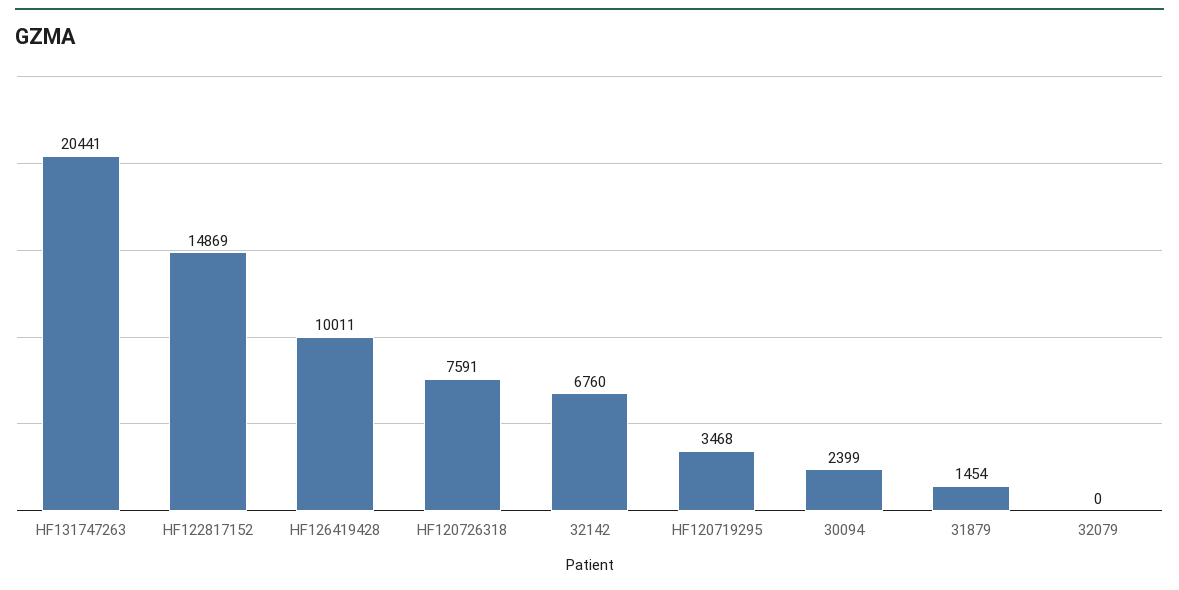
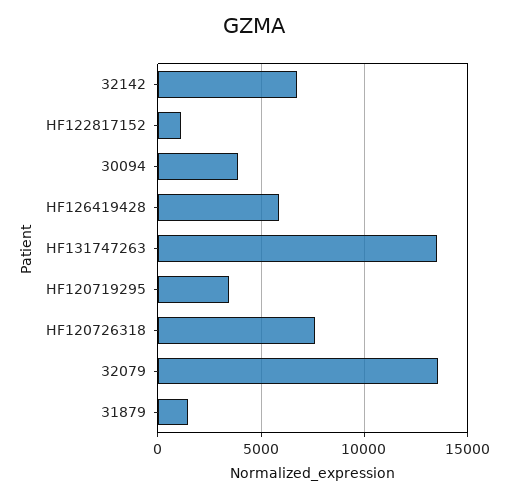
  {
-   "HF131747263": 20441,
+   "HF131747263": 13500,
-   "HF122817152": 14869,
+   "HF122817152": 1000,
-   "HF126419428": 10011,
+   "HF126419428": 6000,
    "HF120726318": 7591,
    "32142": 6760,
    "HF120719295": 3468,
-   "30094": 2399,
+   "30094": 4000,
    "31879": 1454,
-   "32079": 0
+   "32079": 13500
  }

